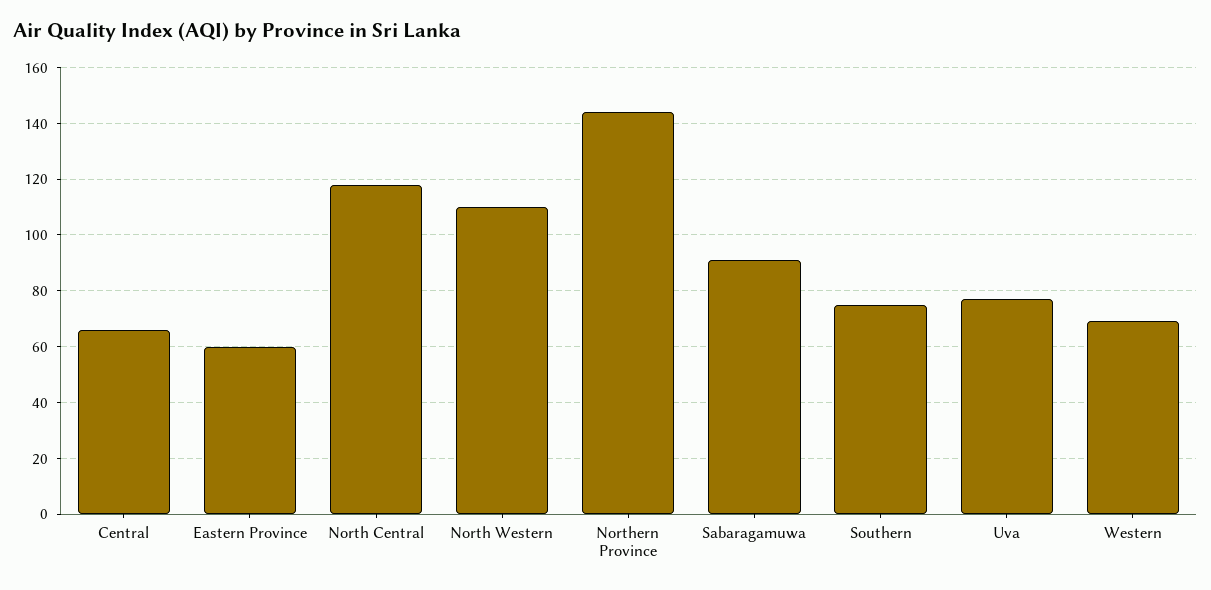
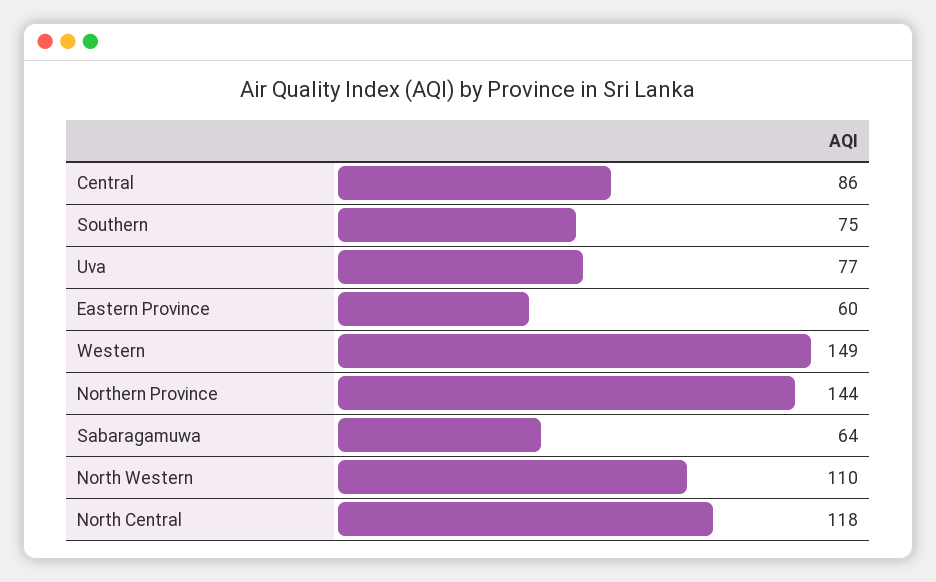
  {
-   "Central": 65,
+   "Central": 86,
    "Eastern Province": 60,
    "North Central": 118,
    "North Western": 110,
    "Northern Province": 144,
-   "Sabaragamuwa": 90,
+   "Sabaragamuwa": 64,
    "Southern": 75,
    "Uva": 77,
-   "Western": 70
+   "Western": 149
  }

